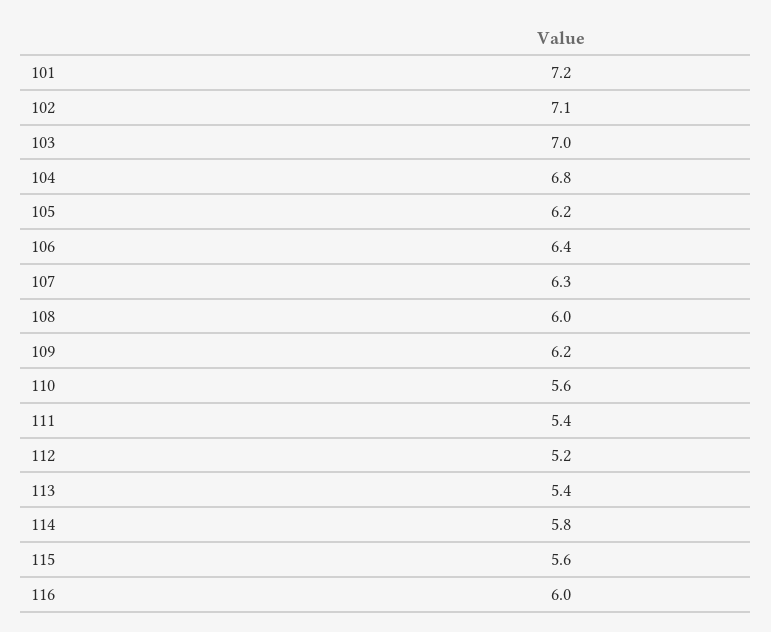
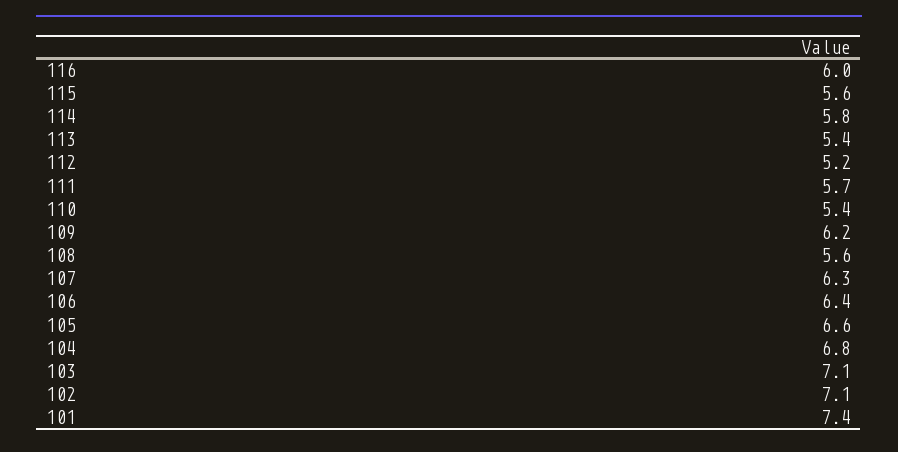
  {
-   "101": 7.2,
+   "101": 7.4,
    "102": 7.1,
-   "103": 7,
+   "103": 7.1,
    "104": 6.8,
-   "105": 6.2,
+   "105": 6.6,
    "106": 6.4,
    "107": 6.3,
-   "108": 6,
+   "108": 5.6,
    "109": 6.2,
-   "110": 5.6,
+   "110": 5.4,
-   "111": 5.4,
+   "111": 5.7,
    "112": 5.2,
    "113": 5.4,
    "114": 5.8,
    "115": 5.6,
    "116": 6
  }

